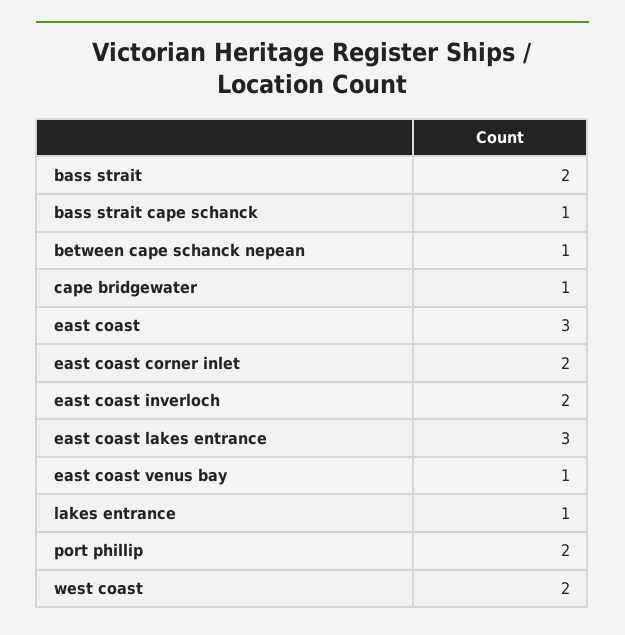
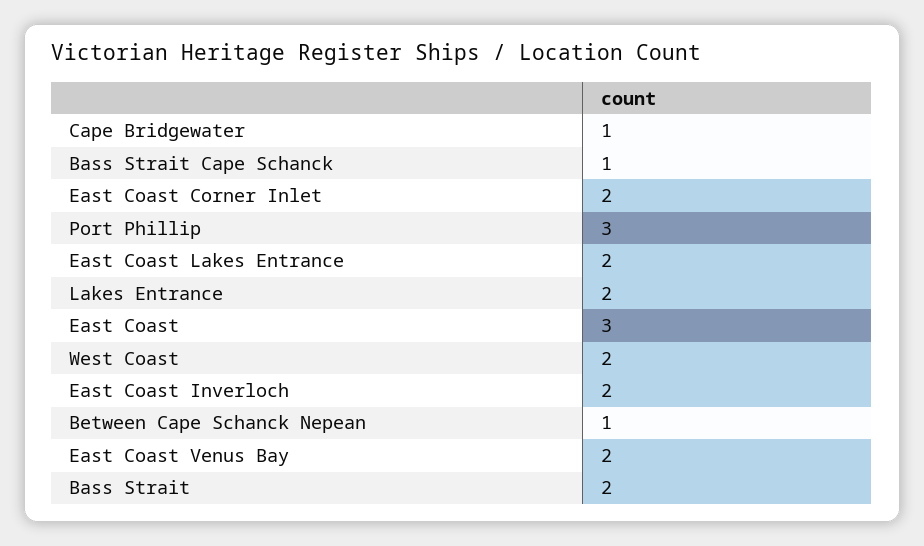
  {
    "bass strait": 2,
    "bass strait cape schanck": 1,
    "between cape schanck nepean": 1,
    "cape bridgewater": 1,
    "east coast": 3,
    "east coast corner inlet": 2,
    "east coast inverloch": 2,
-   "east coast lakes entrance": 3,
+   "east coast lakes entrance": 2,
-   "east coast venus bay": 1,
+   "east coast venus bay": 2,
-   "lakes entrance": 1,
+   "lakes entrance": 2,
-   "port phillip": 2,
+   "port phillip": 3,
    "west coast": 2
  }

